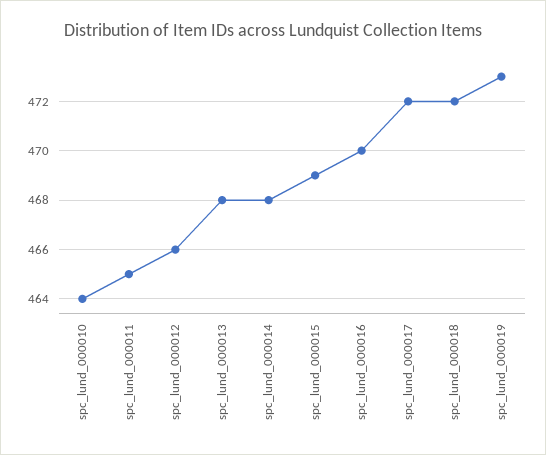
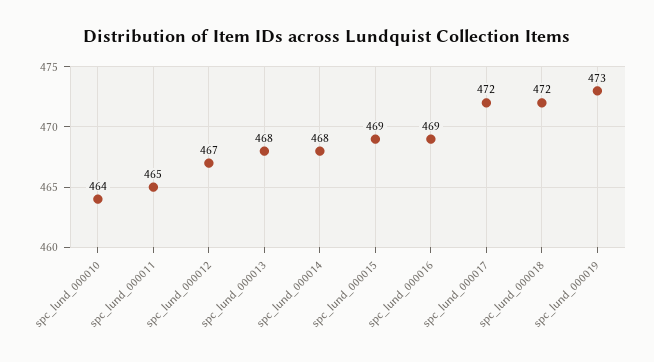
  {
    "spc_lund_000010": 464,
    "spc_lund_000011": 465,
-   "spc_lund_000012": 466,
+   "spc_lund_000012": 467,
    "spc_lund_000013": 468,
    "spc_lund_000014": 468,
    "spc_lund_000015": 469,
-   "spc_lund_000016": 470,
+   "spc_lund_000016": 469,
    "spc_lund_000017": 472,
    "spc_lund_000018": 472,
    "spc_lund_000019": 473
  }

